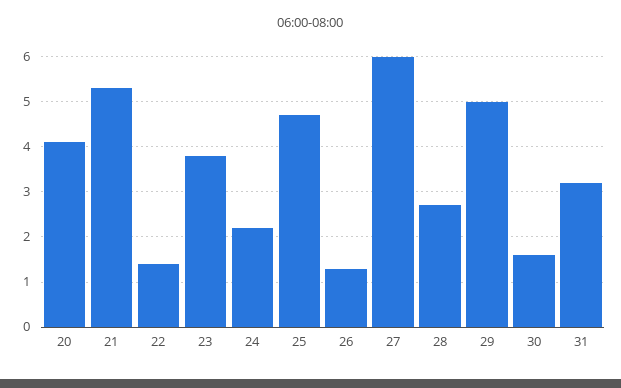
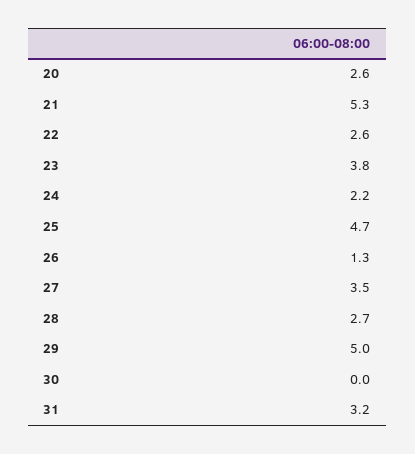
  {
-   "20": 4,
+   "20": 2.6,
    "21": 5.3,
-   "22": 1.5,
+   "22": 2.6,
    "23": 3.8,
    "24": 2.2,
    "25": 4.7,
    "26": 1.3,
-   "27": 6,
+   "27": 3.5,
    "28": 2.7,
    "29": 5,
-   "30": 1.5,
+   "30": 0,
    "31": 3.2
  }

